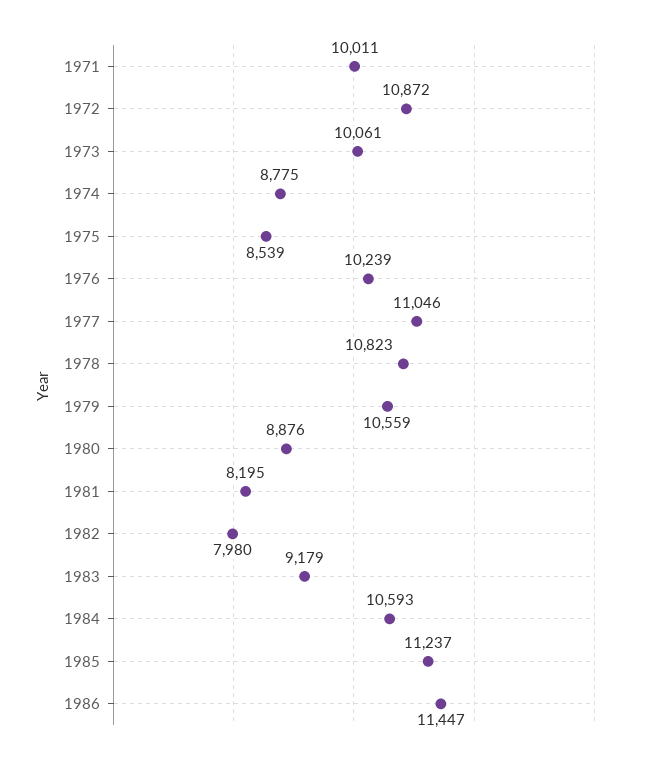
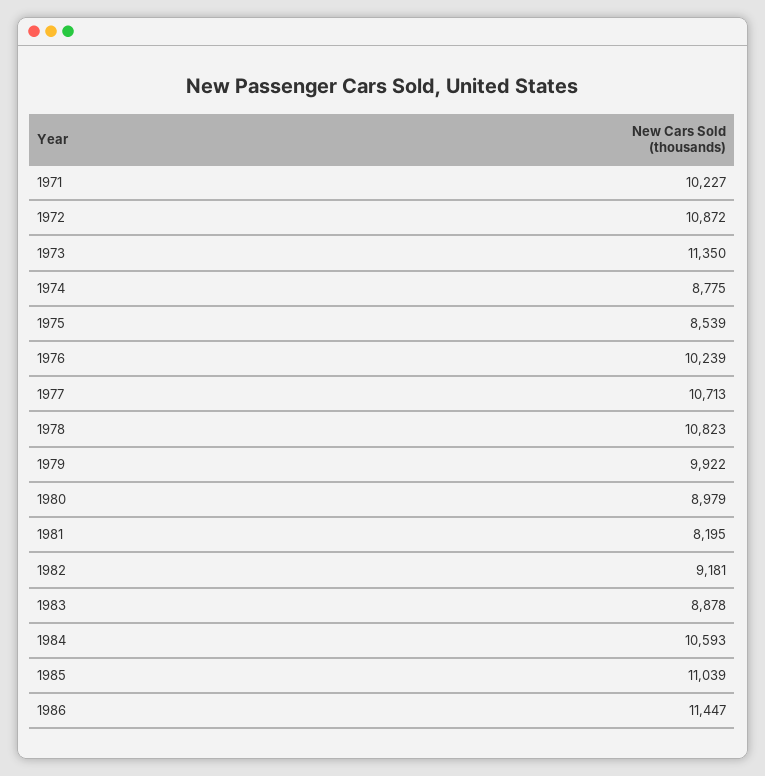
  {
-   "1971": 10011,
+   "1971": 10227,
    "1972": 10872,
-   "1973": 10061,
+   "1973": 11350,
    "1974": 8775,
    "1975": 8539,
    "1976": 10239,
-   "1977": 11046,
+   "1977": 10713,
    "1978": 10823,
-   "1979": 10559,
+   "1979": 9922,
-   "1980": 8876,
+   "1980": 8979,
    "1981": 8195,
-   "1982": 7980,
+   "1982": 9181,
-   "1983": 9179,
+   "1983": 8878,
    "1984": 10593,
-   "1985": 11237,
+   "1985": 11039,
    "1986": 11447
  }

